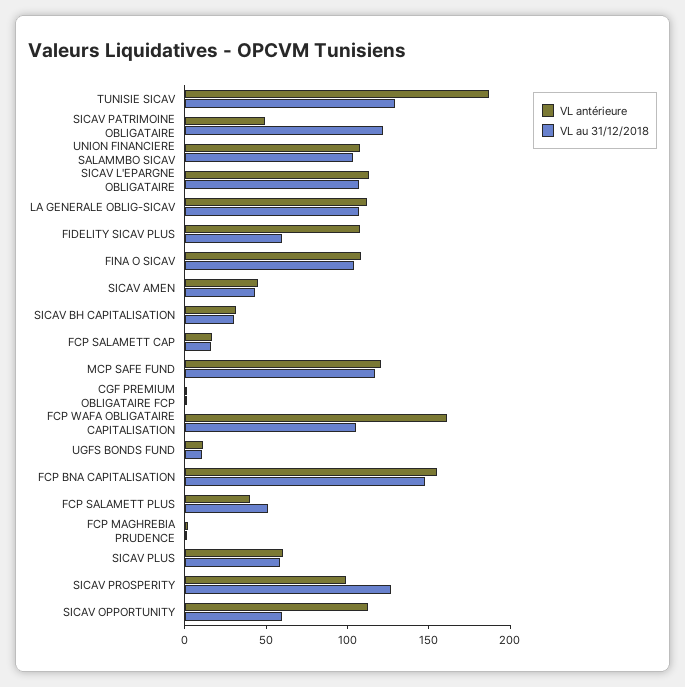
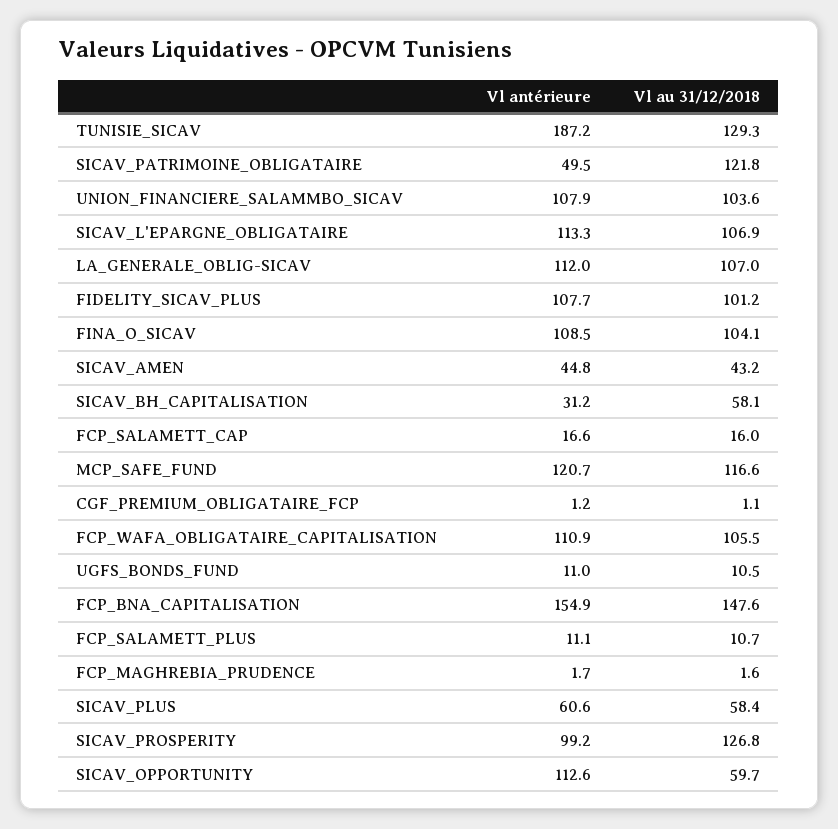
  {
    "VL antérieure": {
      "TUNISIE SICAV": 187.2,
      "SICAV PATRIMOINE OBLIGATAIRE": 49.5,
      "UNION FINANCIERE SALAMMBO SICAV": 107.9,
      "SICAV L'EPARGNE OBLIGATAIRE": 113.3,
      "LA GENERALE OBLIG-SICAV": 112,
      "FIDELITY SICAV PLUS": 107.7,
      "FINA O SICAV": 108.5,
      "SICAV AMEN": 44.8,
      "SICAV BH CAPITALISATION": 31.2,
      "FCP SALAMETT CAP": 16.6,
      "MCP SAFE FUND": 120.7,
      "CGF PREMIUM OBLIGATAIRE FCP": 1.2,
-     "FCP WAFA OBLIGATAIRE CAPITALISATION": 160,
+     "FCP WAFA OBLIGATAIRE CAPITALISATION": 110.9,
      "UGFS BONDS FUND": 11,
      "FCP BNA CAPITALISATION": 154.9,
-     "FCP SALAMETT PLUS": 40,
+     "FCP SALAMETT PLUS": 11.1,
      "FCP MAGHREBIA PRUDENCE": 1.7,
      "SICAV PLUS": 60.6,
      "SICAV PROSPERITY": 99.2,
      "SICAV OPPORTUNITY": 112.6
    },
    "VL au 31/12/2018": {
      "TUNISIE SICAV": 129.3,
      "SICAV PATRIMOINE OBLIGATAIRE": 121.8,
      "UNION FINANCIERE SALAMMBO SICAV": 103.6,
      "SICAV L'EPARGNE OBLIGATAIRE": 106.9,
      "LA GENERALE OBLIG-SICAV": 107,
-     "FIDELITY SICAV PLUS": 60,
+     "FIDELITY SICAV PLUS": 101.2,
      "FINA O SICAV": 104.1,
      "SICAV AMEN": 43.2,
-     "SICAV BH CAPITALISATION": 30,
+     "SICAV BH CAPITALISATION": 58.1,
      "FCP SALAMETT CAP": 16,
      "MCP SAFE FUND": 116.6,
      "CGF PREMIUM OBLIGATAIRE FCP": 1.1,
      "FCP WAFA OBLIGATAIRE CAPITALISATION": 105.5,
      "UGFS BONDS FUND": 10.5,
      "FCP BNA CAPITALISATION": 147.6,
-     "FCP SALAMETT PLUS": 50,
+     "FCP SALAMETT PLUS": 10.7,
      "FCP MAGHREBIA PRUDENCE": 1.6,
      "SICAV PLUS": 58.4,
      "SICAV PROSPERITY": 126.8,
      "SICAV OPPORTUNITY": 59.7
    }
  }

